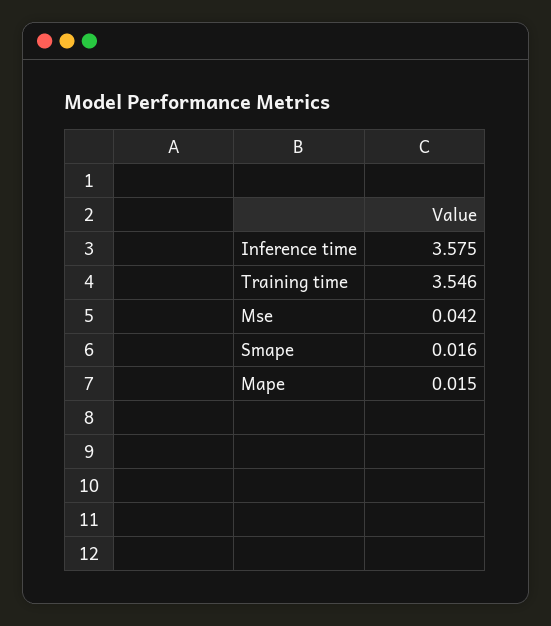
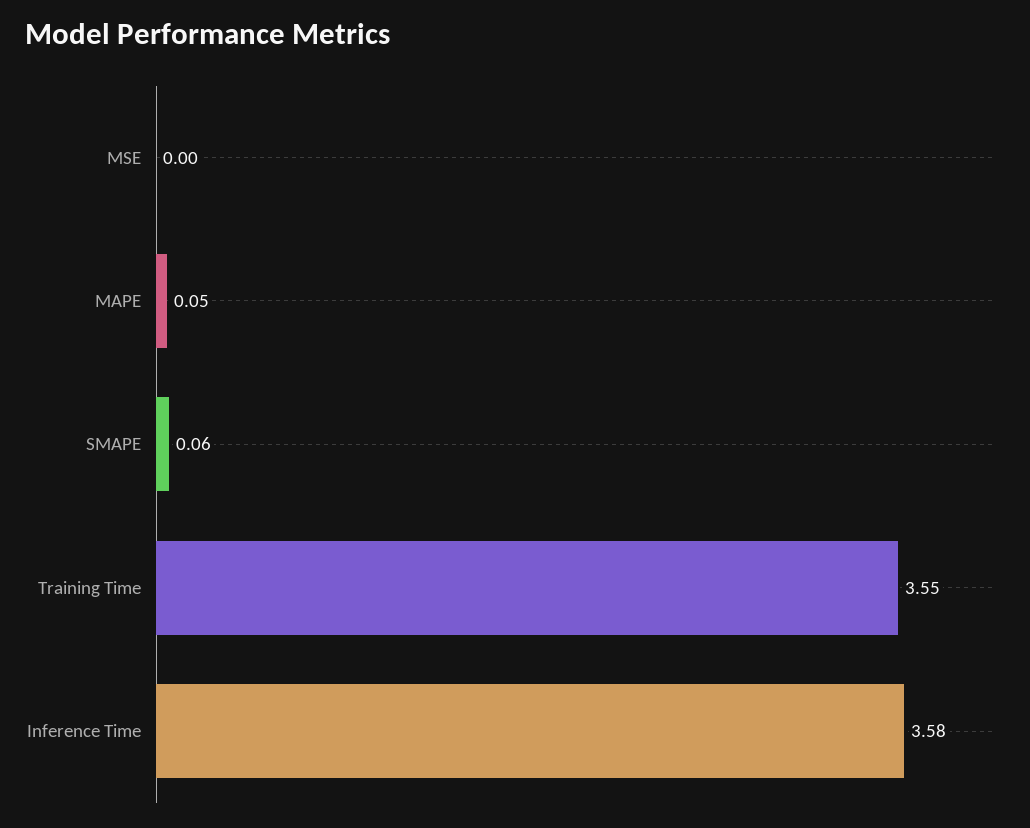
  {
    "Inference time": 3.575,
    "Training time": 3.546,
-   "Mse": 0.042,
+   "Mse": 0,
-   "Smape": 0.016,
+   "Smape": 0.06,
-   "Mape": 0.015
+   "Mape": 0.05
  }

